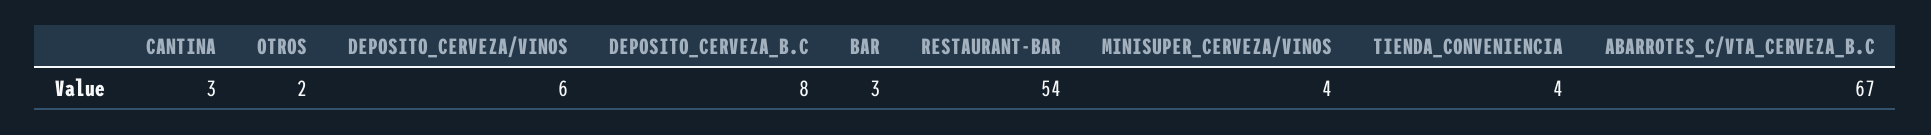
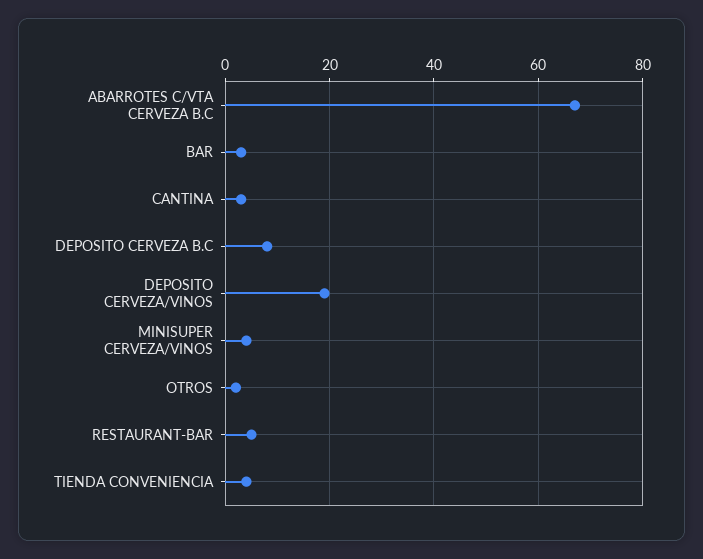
  {
    "CANTINA": 3,
    "OTROS": 2,
-   "DEPOSITO_CERVEZA/VINOS": 6,
+   "DEPOSITO_CERVEZA/VINOS": 20,
    "DEPOSITO_CERVEZA_B.C": 8,
    "BAR": 3,
-   "RESTAURANT-BAR": 54,
+   "RESTAURANT-BAR": 5,
    "MINISUPER_CERVEZA/VINOS": 4,
    "TIENDA_CONVENIENCIA": 4,
    "ABARROTES_C/VTA_CERVEZA_B.C": 67
  }

